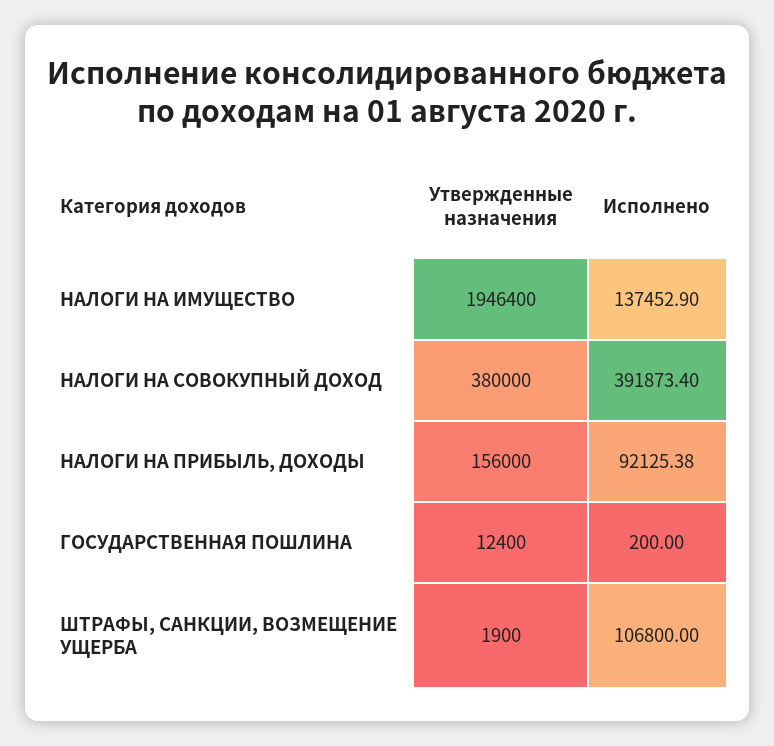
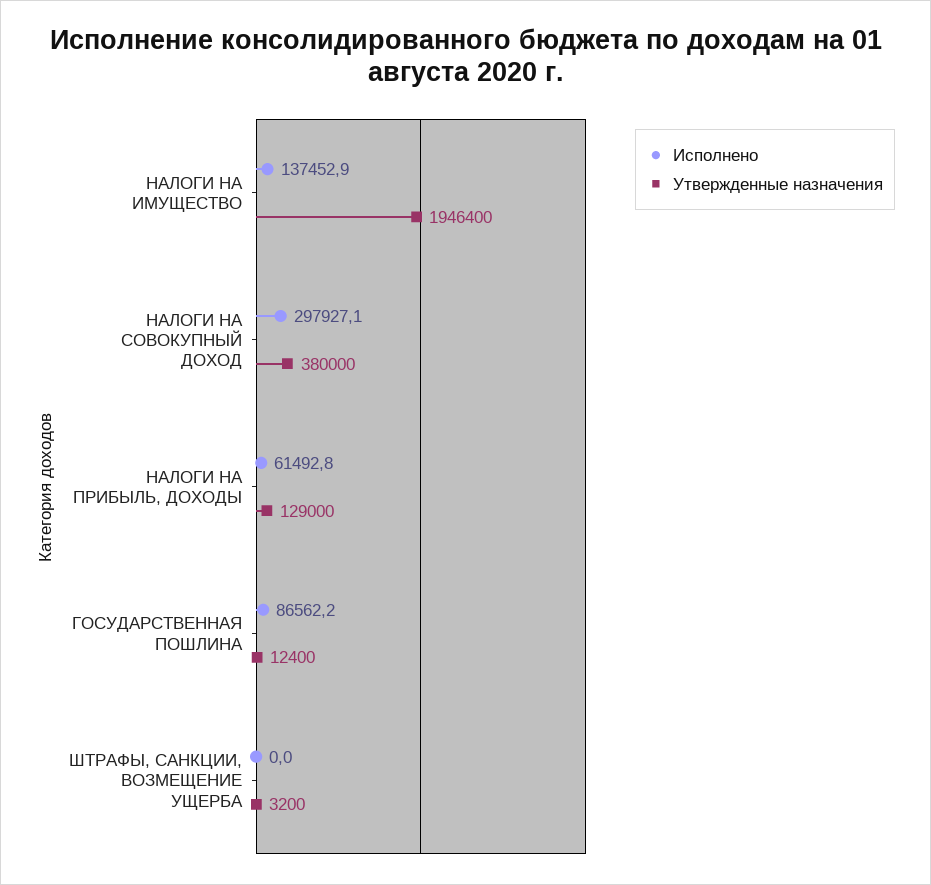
  {
    "Утвержденные назначения": {
      "НАЛОГИ НА ИМУЩЕСТВО": 1946400,
      "НАЛОГИ НА СОВОКУПНЫЙ ДОХОД": 380000,
-     "НАЛОГИ НА ПРИБЫЛЬ, ДОХОДЫ": 156000,
+     "НАЛОГИ НА ПРИБЫЛЬ, ДОХОДЫ": 129000,
      "ГОСУДАРСТВЕННАЯ ПОШЛИНА": 12400,
-     "ШТРАФЫ, САНКЦИИ, ВОЗМЕЩЕНИЕ УЩЕРБА": 1900
+     "ШТРАФЫ, САНКЦИИ, ВОЗМЕЩЕНИЕ УЩЕРБА": 3200
    },
    "Исполнено": {
      "НАЛОГИ НА ИМУЩЕСТВО": 137452.9,
-     "НАЛОГИ НА СОВОКУПНЫЙ ДОХОД": 391873.4,
+     "НАЛОГИ НА СОВОКУПНЫЙ ДОХОД": 297927.1,
-     "НАЛОГИ НА ПРИБЫЛЬ, ДОХОДЫ": 92125.38,
+     "НАЛОГИ НА ПРИБЫЛЬ, ДОХОДЫ": 61492.8,
-     "ГОСУДАРСТВЕННАЯ ПОШЛИНА": 200,
+     "ГОСУДАРСТВЕННАЯ ПОШЛИНА": 86562.2,
-     "ШТРАФЫ, САНКЦИИ, ВОЗМЕЩЕНИЕ УЩЕРБА": 106800
+     "ШТРАФЫ, САНКЦИИ, ВОЗМЕЩЕНИЕ УЩЕРБА": 0
    }
  }

